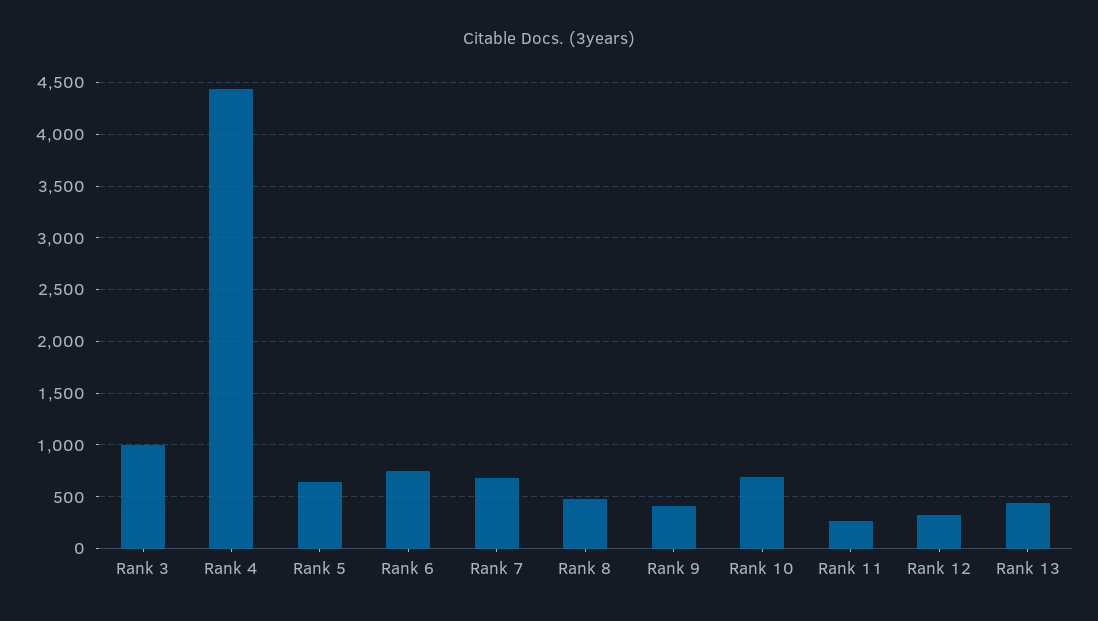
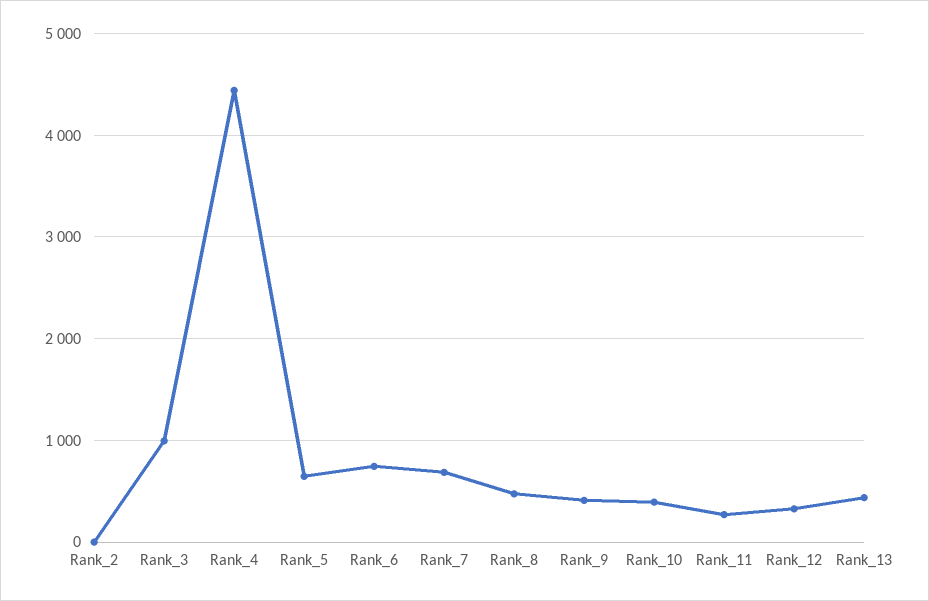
  {
    "Rank 3": 1000,
    "Rank 4": 4400,
    "Rank 5": 600,
    "Rank 6": 700,
    "Rank 7": 700,
    "Rank 8": 500,
    "Rank 9": 400,
-   "Rank 10": 700,
+   "Rank 10": 400,
    "Rank 11": 300,
    "Rank 12": 300,
-   "Rank 13": 400
+   "Rank 13": 400,
+   "Rank_2": 0
  }

